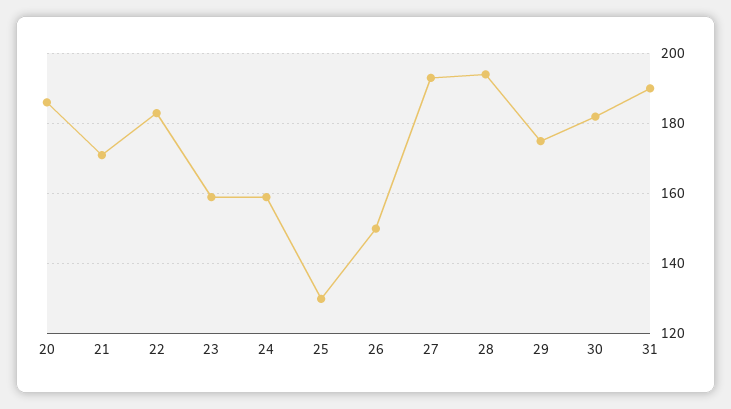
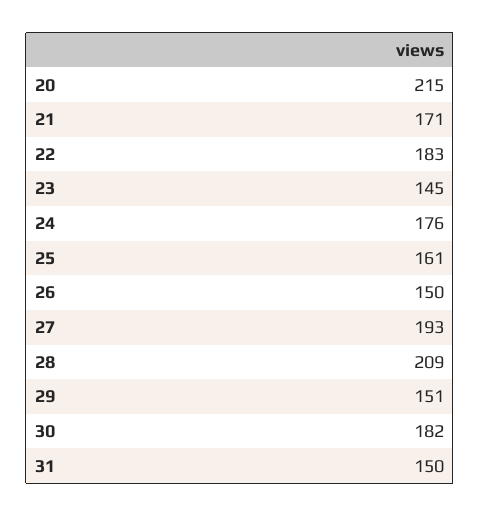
  {
-   "20": 185,
+   "20": 215,
    "21": 171,
    "22": 183,
-   "23": 160,
+   "23": 145,
-   "24": 160,
+   "24": 176,
-   "25": 130,
+   "25": 161,
    "26": 150,
    "27": 193,
-   "28": 195,
+   "28": 209,
-   "29": 175,
+   "29": 151,
    "30": 182,
-   "31": 190
+   "31": 150
  }

